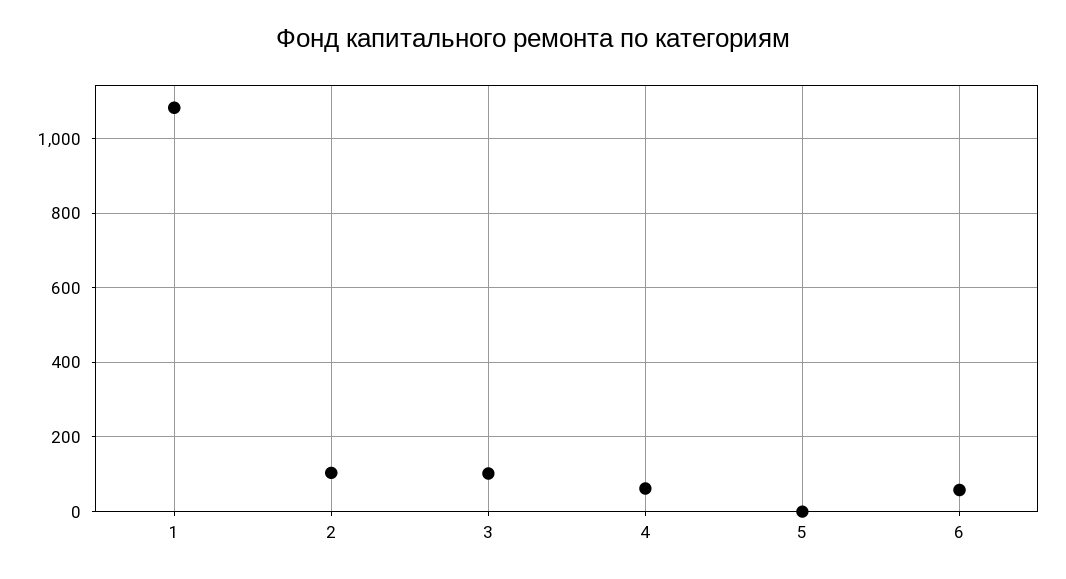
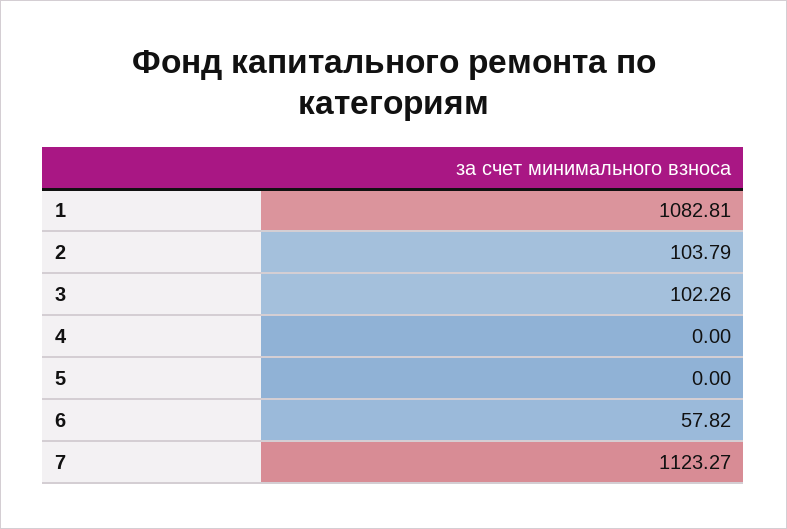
  {
    "1": 1082.81,
    "2": 103.79,
    "3": 102.26,
-   "4": 60,
+   "4": 0,
    "5": 0,
-   "6": 57.82
+   "6": 57.82,
+   "7": 1123.27
  }

